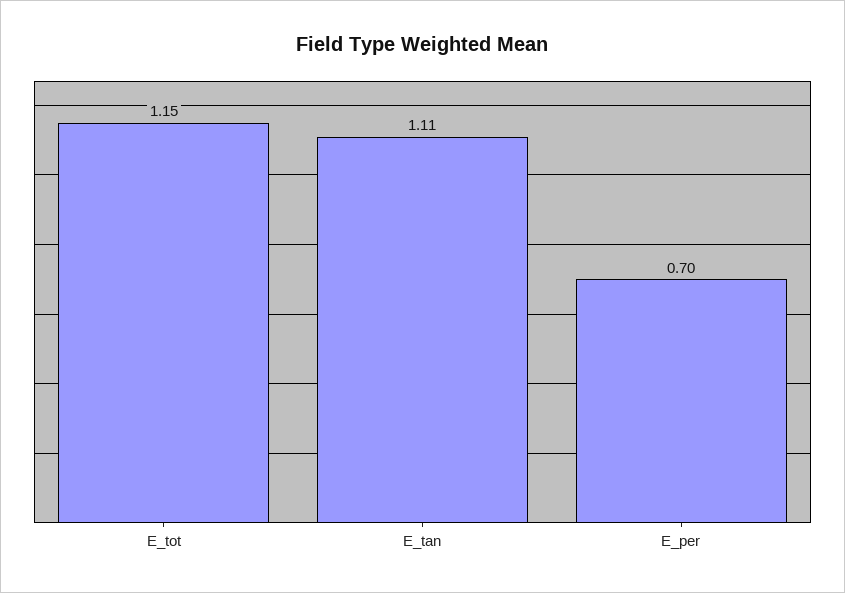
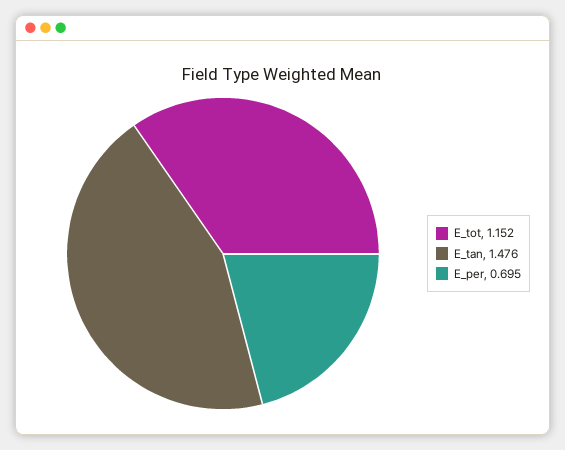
  {
    "E_tot": 1.152,
-   "E_tan": 1.11,
+   "E_tan": 1.476,
    "E_per": 0.695
  }

